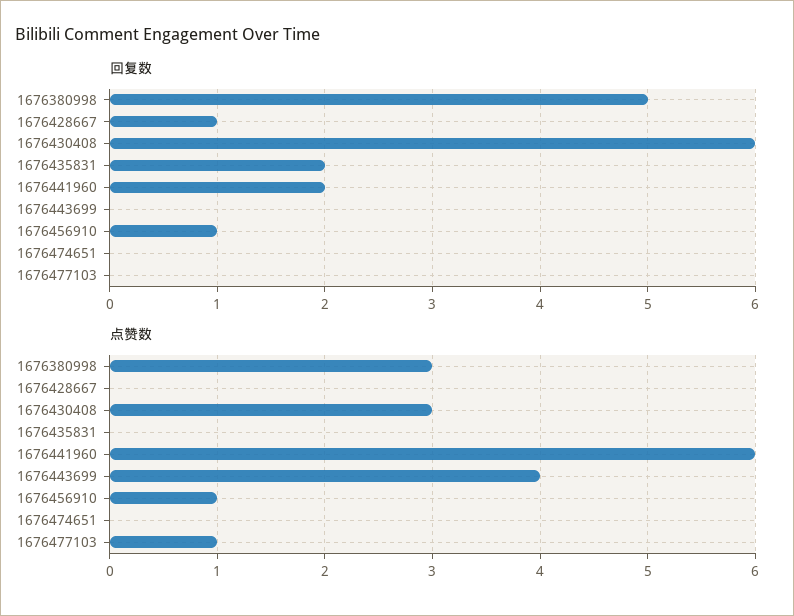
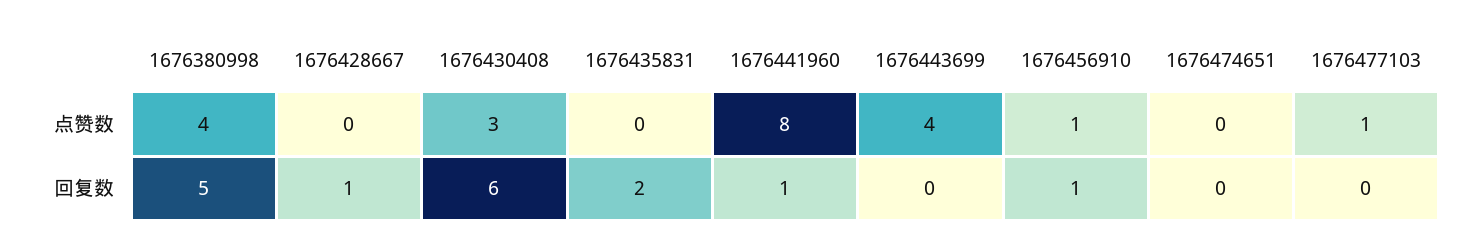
  {
    "回复数": {
      "1676380998": 5,
      "1676428667": 1,
      "1676430408": 6,
      "1676435831": 2,
-     "1676441960": 2,
+     "1676441960": 1,
      "1676443699": 0,
      "1676456910": 1,
      "1676474651": 0,
      "1676477103": 0
    },
    "点赞数": {
-     "1676380998": 3,
+     "1676380998": 4,
      "1676428667": 0,
      "1676430408": 3,
      "1676435831": 0,
-     "1676441960": 6,
+     "1676441960": 8,
      "1676443699": 4,
      "1676456910": 1,
      "1676474651": 0,
      "1676477103": 1
    }
  }

